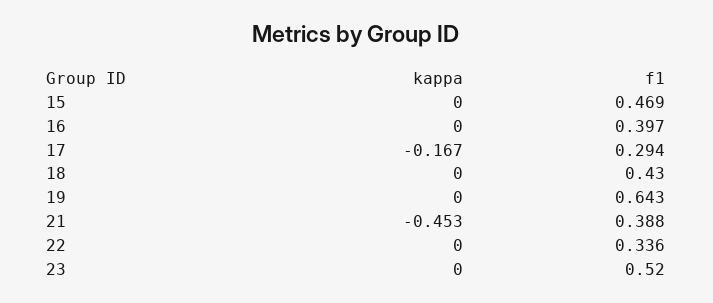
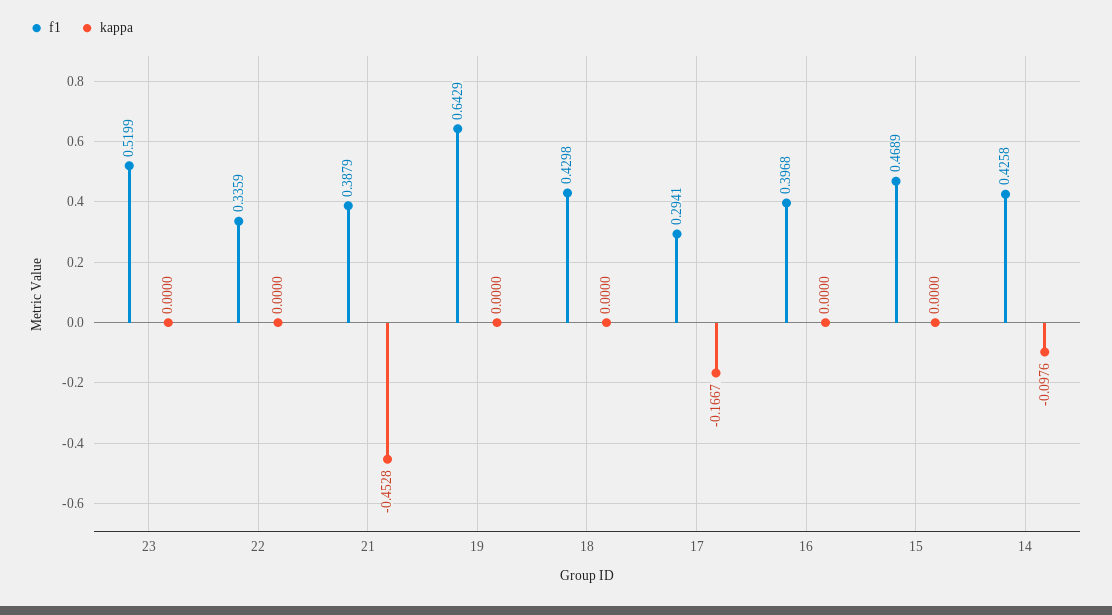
  {
    "kappa": {
      "15": 0,
      "16": 0,
      "17": -0.1667,
      "18": 0,
      "19": 0,
      "21": -0.4528,
      "22": 0,
-     "23": 0
+     "23": 0,
+     "14": -0.0976
    },
    "f1": {
      "15": 0.4689,
      "16": 0.3968,
      "17": 0.2941,
      "18": 0.4298,
      "19": 0.6429,
      "21": 0.3879,
      "22": 0.3359,
-     "23": 0.5199
+     "23": 0.5199,
+     "14": 0.4258
    }
  }

